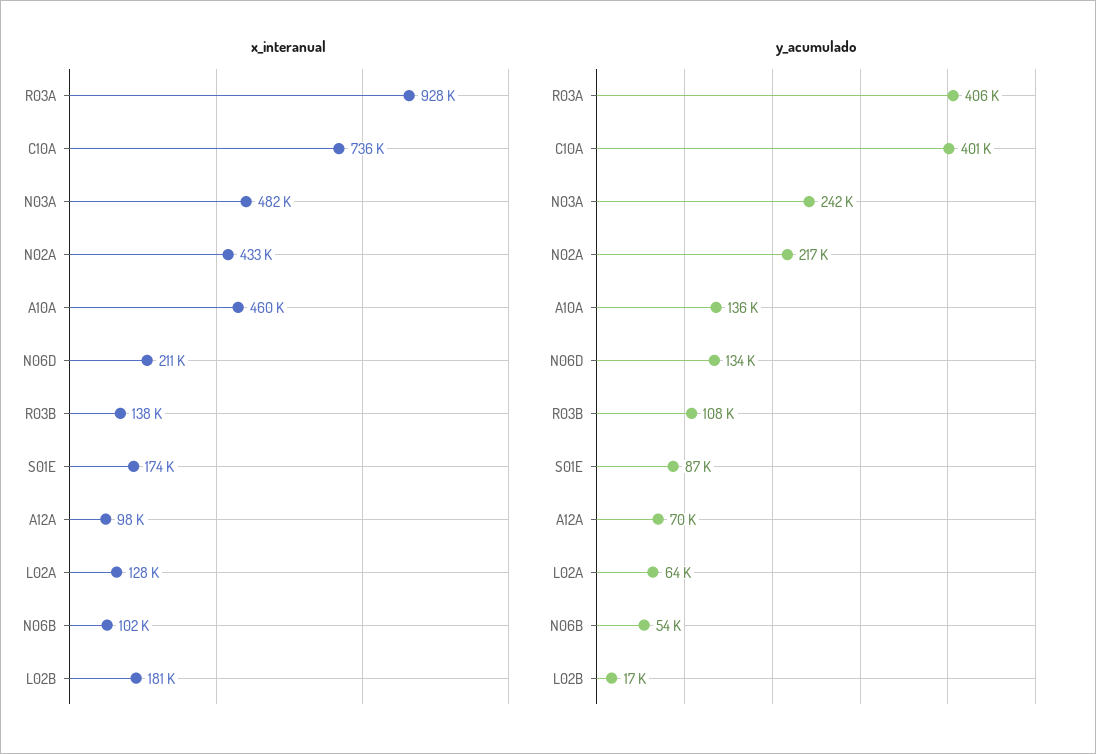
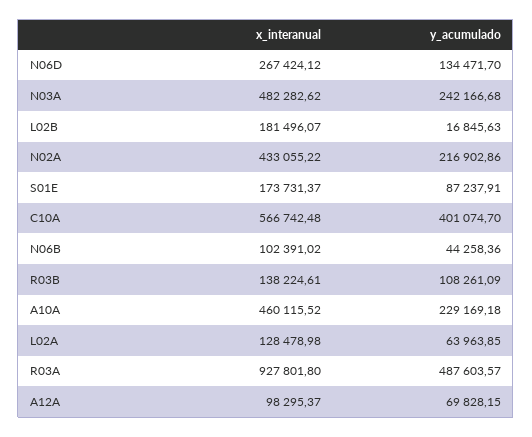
  {
    "x_interanual": {
      "R03A": 927801.8,
-     "C10A": 736000,
+     "C10A": 566742.48,
      "N03A": 482282.62,
      "N02A": 433055.22,
      "A10A": 460115.52,
-     "N06D": 211000,
+     "N06D": 267424.12,
      "R03B": 138224.61,
      "S01E": 173731.37,
      "A12A": 98295.37,
      "L02A": 128478.98,
      "N06B": 102391.02,
      "L02B": 181496.07
    },
    "y_acumulado": {
-     "R03A": 406000,
+     "R03A": 487603.57,
      "C10A": 401074.7,
      "N03A": 242166.68,
      "N02A": 216902.86,
-     "A10A": 136000,
+     "A10A": 229169.18,
      "N06D": 134471.7,
      "R03B": 108261.09,
      "S01E": 87237.91,
      "A12A": 69828.15,
      "L02A": 63963.85,
-     "N06B": 54000,
+     "N06B": 44258.36,
      "L02B": 16845.63
    }
  }

